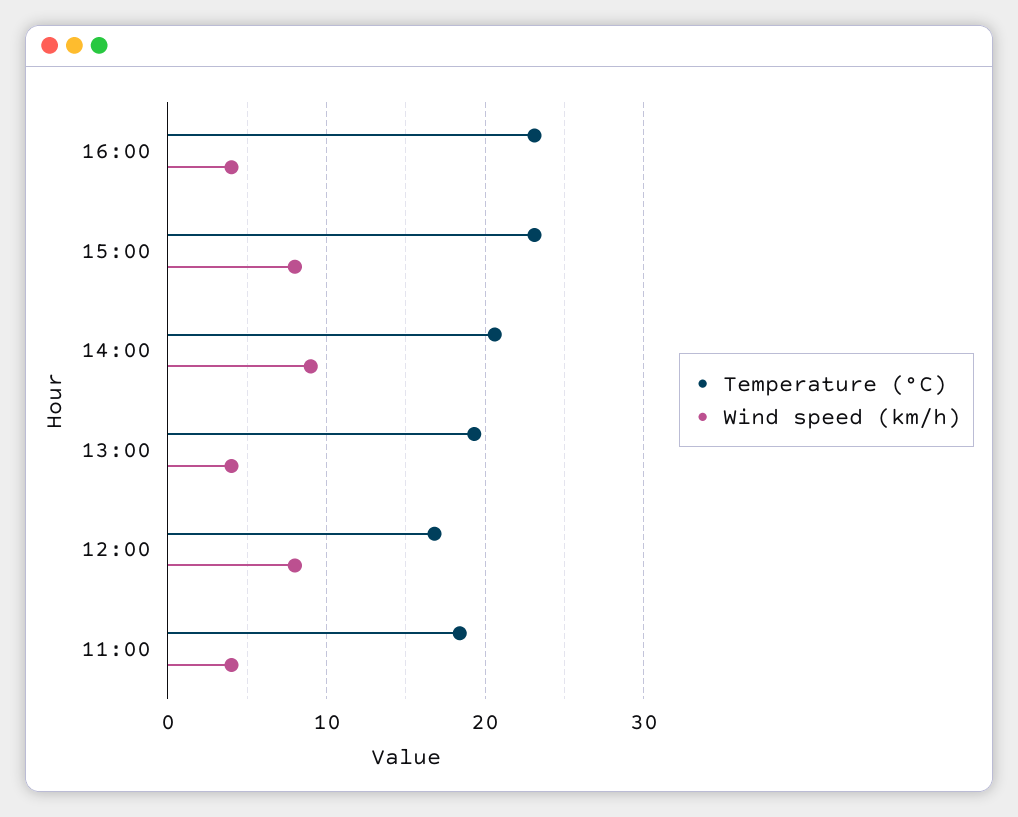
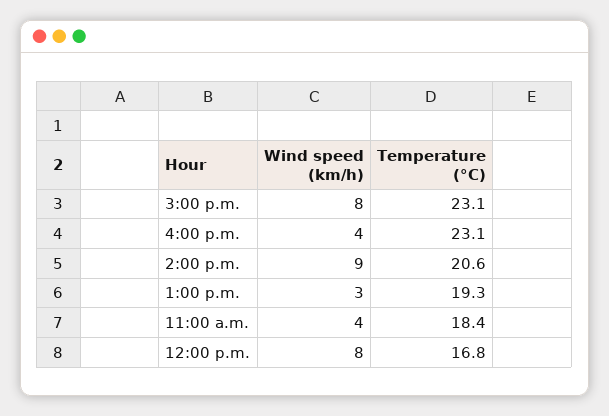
  {
    "Temperature (°C)": {
      "16:00": 23.1,
      "15:00": 23.1,
      "14:00": 20.6,
      "13:00": 19.3,
      "12:00": 16.8,
      "11:00": 18.4
    },
    "Wind speed (km/h)": {
      "16:00": 4,
      "15:00": 8,
      "14:00": 9,
-     "13:00": 4,
+     "13:00": 3,
      "12:00": 8,
      "11:00": 4
    }
  }

